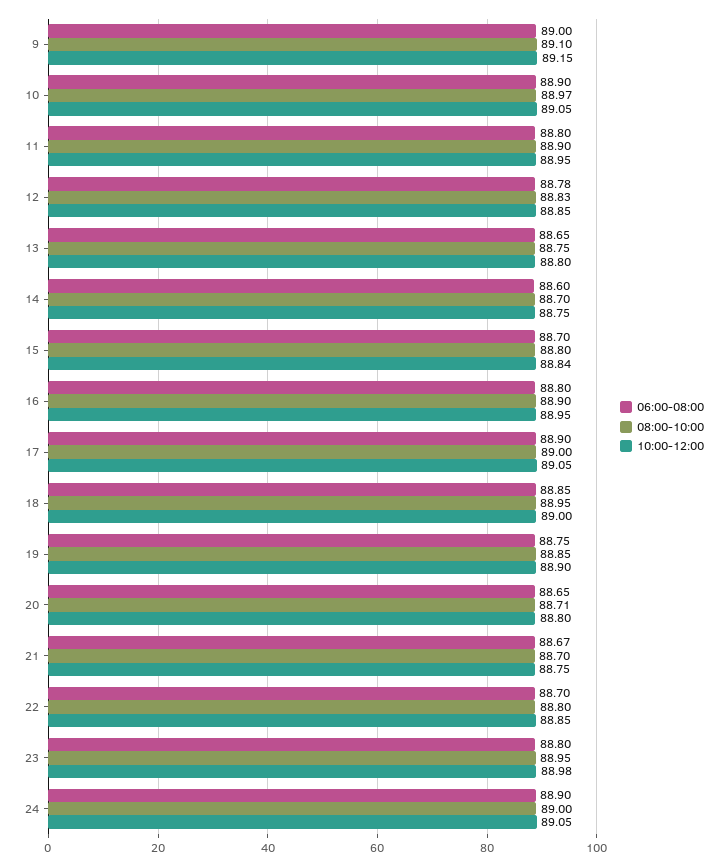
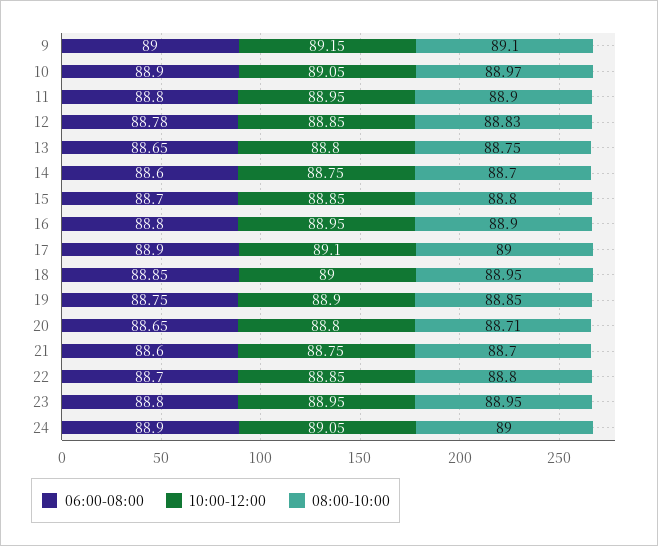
  {
    "06:00-08:00": {
      "9": 89,
      "10": 88.9,
      "11": 88.8,
      "12": 88.78,
      "13": 88.65,
      "14": 88.6,
      "15": 88.7,
      "16": 88.8,
      "17": 88.9,
      "18": 88.85,
      "19": 88.75,
      "20": 88.65,
-     "21": 88.67,
+     "21": 88.6,
      "22": 88.7,
      "23": 88.8,
      "24": 88.9
    },
    "08:00-10:00": {
      "9": 89.1,
      "10": 88.97,
      "11": 88.9,
      "12": 88.83,
      "13": 88.75,
      "14": 88.7,
      "15": 88.8,
      "16": 88.9,
      "17": 89,
      "18": 88.95,
      "19": 88.85,
      "20": 88.71,
      "21": 88.7,
      "22": 88.8,
      "23": 88.95,
      "24": 89
    },
    "10:00-12:00": {
      "9": 89.15,
      "10": 89.05,
      "11": 88.95,
      "12": 88.85,
      "13": 88.8,
      "14": 88.75,
-     "15": 88.84,
+     "15": 88.85,
      "16": 88.95,
-     "17": 89.05,
+     "17": 89.1,
      "18": 89,
      "19": 88.9,
      "20": 88.8,
      "21": 88.75,
      "22": 88.85,
-     "23": 88.98,
+     "23": 88.95,
      "24": 89.05
    }
  }

